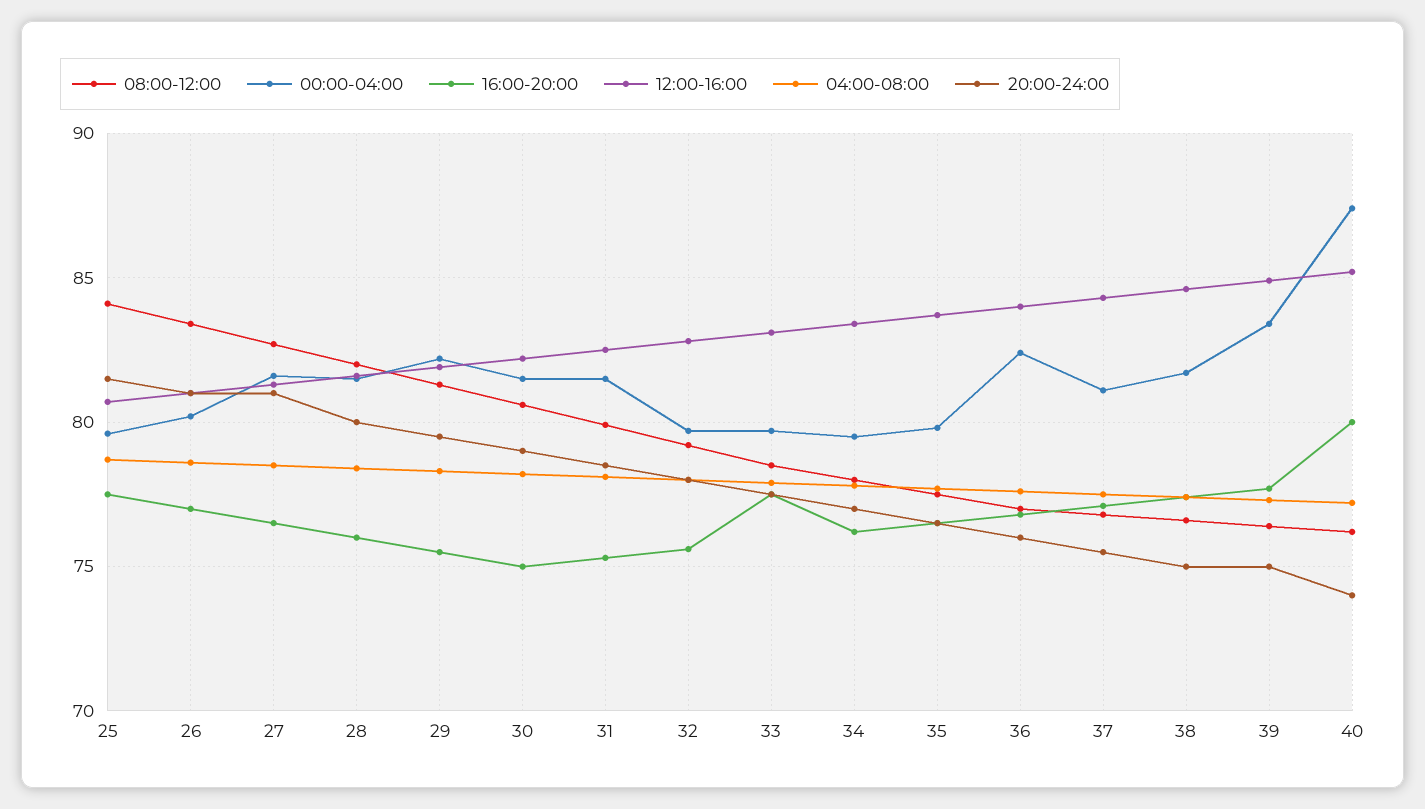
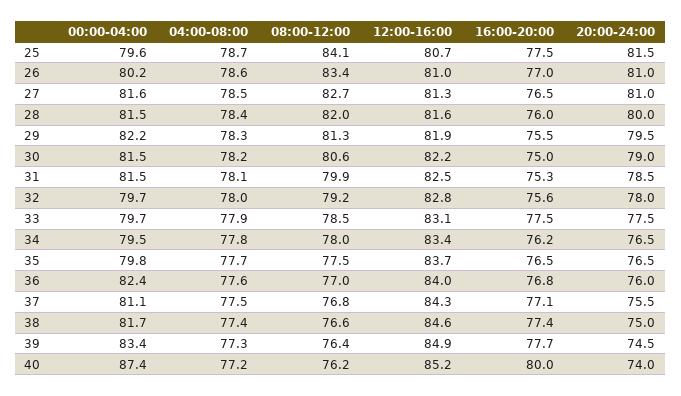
  {
    "08:00-12:00": {
      "25": 84.1,
      "26": 83.4,
      "27": 82.7,
      "28": 82,
      "29": 81.3,
      "30": 80.6,
      "31": 79.9,
      "32": 79.2,
      "33": 78.5,
      "34": 78,
      "35": 77.5,
      "36": 77,
      "37": 76.8,
      "38": 76.6,
      "39": 76.4,
      "40": 76.2
    },
    "00:00-04:00": {
      "25": 79.6,
      "26": 80.2,
      "27": 81.6,
      "28": 81.5,
      "29": 82.2,
      "30": 81.5,
      "31": 81.5,
      "32": 79.7,
      "33": 79.7,
      "34": 79.5,
      "35": 79.8,
      "36": 82.4,
      "37": 81.1,
      "38": 81.7,
      "39": 83.4,
      "40": 87.4
    },
    "16:00-20:00": {
      "25": 77.5,
      "26": 77,
      "27": 76.5,
      "28": 76,
      "29": 75.5,
      "30": 75,
      "31": 75.3,
      "32": 75.6,
      "33": 77.5,
      "34": 76.2,
      "35": 76.5,
      "36": 76.8,
      "37": 77.1,
      "38": 77.4,
      "39": 77.7,
      "40": 80
    },
    "12:00-16:00": {
      "25": 80.7,
      "26": 81,
      "27": 81.3,
      "28": 81.6,
      "29": 81.9,
      "30": 82.2,
      "31": 82.5,
      "32": 82.8,
      "33": 83.1,
      "34": 83.4,
      "35": 83.7,
      "36": 84,
      "37": 84.3,
      "38": 84.6,
      "39": 84.9,
      "40": 85.2
    },
    "04:00-08:00": {
      "25": 78.7,
      "26": 78.6,
      "27": 78.5,
      "28": 78.4,
      "29": 78.3,
      "30": 78.2,
      "31": 78.1,
      "32": 78,
      "33": 77.9,
      "34": 77.8,
      "35": 77.7,
      "36": 77.6,
      "37": 77.5,
      "38": 77.4,
      "39": 77.3,
      "40": 77.2
    },
    "20:00-24:00": {
      "25": 81.5,
      "26": 81,
      "27": 81,
      "28": 80,
      "29": 79.5,
      "30": 79,
      "31": 78.5,
      "32": 78,
      "33": 77.5,
-     "34": 77,
+     "34": 76.5,
      "35": 76.5,
      "36": 76,
      "37": 75.5,
      "38": 75,
-     "39": 75,
+     "39": 74.5,
      "40": 74
    }
  }

